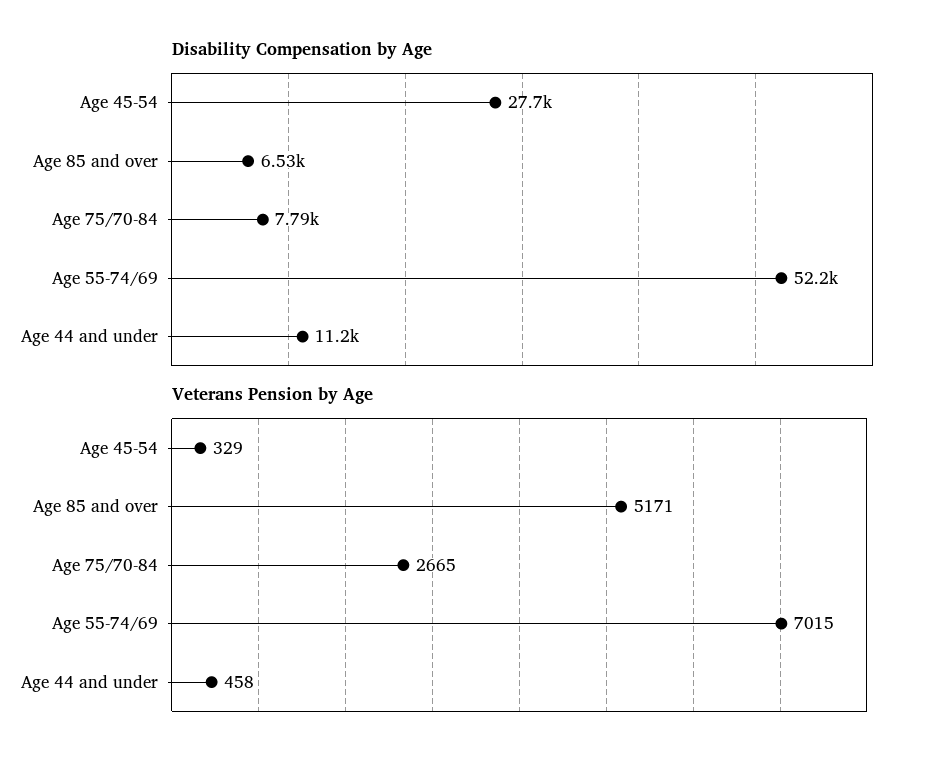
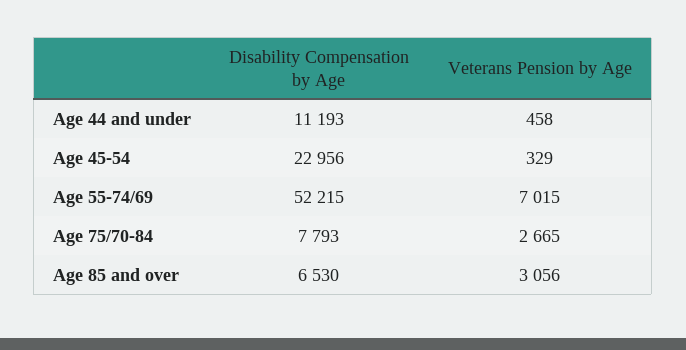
  {
    "Disability Compensation by Age": {
-     "Age 45-54": 27700,
+     "Age 45-54": 22956,
      "Age 85 and over": 6530,
      "Age 75/70-84": 7793,
      "Age 55-74/69": 52215,
      "Age 44 and under": 11193
    },
    "Veterans Pension by Age": {
      "Age 45-54": 329,
-     "Age 85 and over": 5171,
+     "Age 85 and over": 3056,
      "Age 75/70-84": 2665,
      "Age 55-74/69": 7015,
      "Age 44 and under": 458
    }
  }

